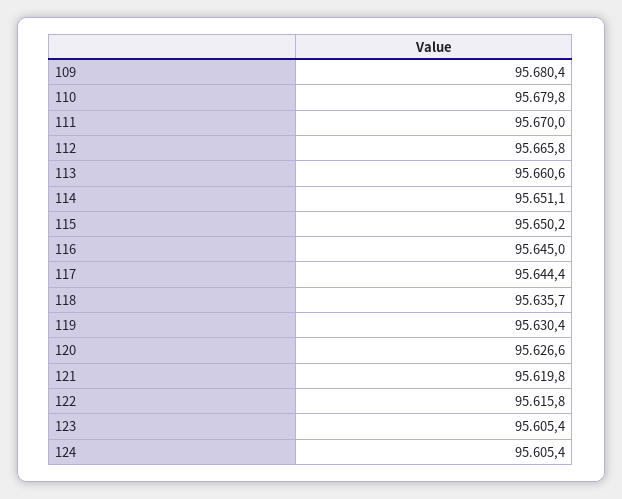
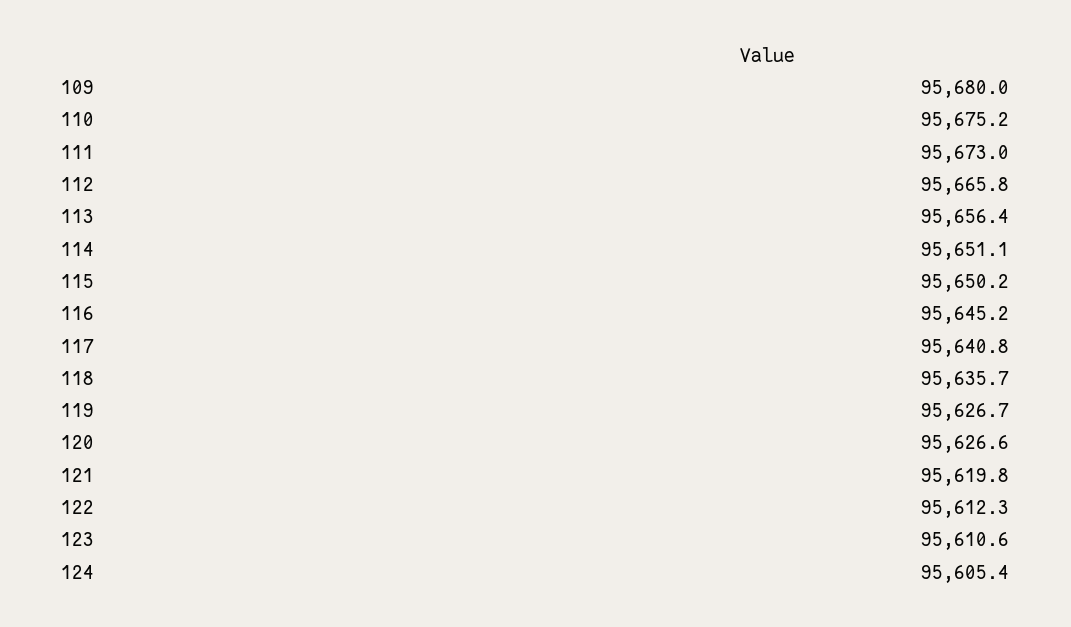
  {
-   "109": 95680.4,
+   "109": 95680,
-   "110": 95679.8,
+   "110": 95675.2,
-   "111": 95670,
+   "111": 95673,
    "112": 95665.8,
-   "113": 95660.6,
+   "113": 95656.4,
    "114": 95651.1,
    "115": 95650.2,
-   "116": 95645,
+   "116": 95645.2,
-   "117": 95644.4,
+   "117": 95640.8,
    "118": 95635.7,
-   "119": 95630.4,
+   "119": 95626.7,
    "120": 95626.6,
    "121": 95619.8,
-   "122": 95615.8,
+   "122": 95612.3,
-   "123": 95605.4,
+   "123": 95610.6,
    "124": 95605.4
  }

